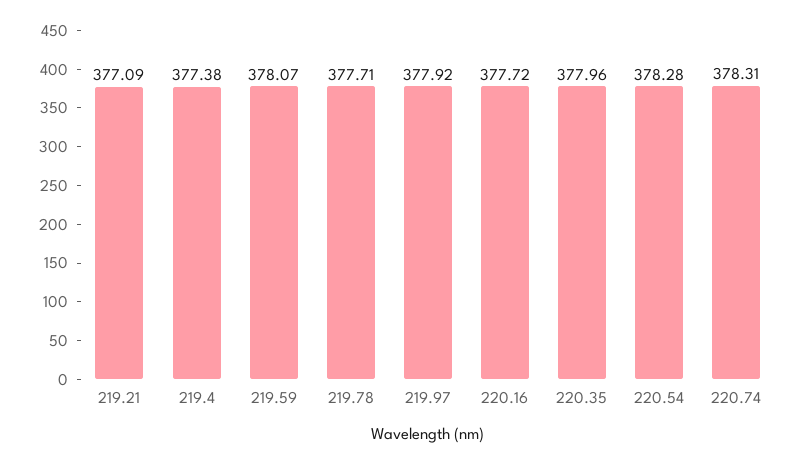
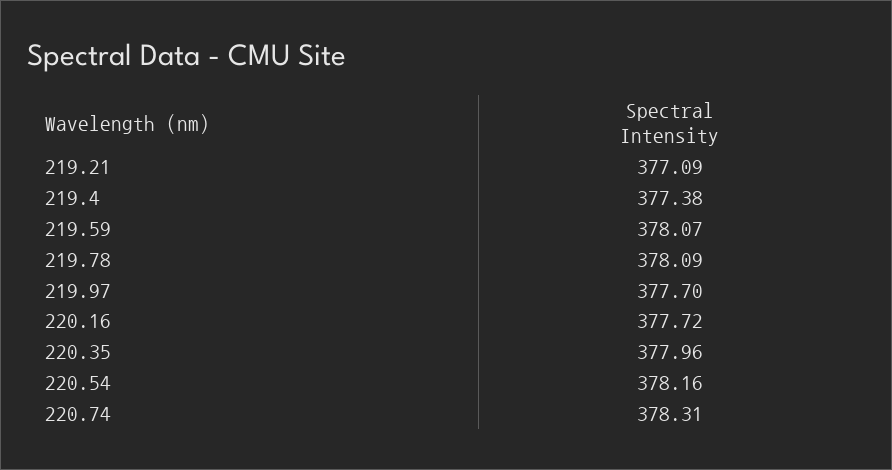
  {
    "219.21": 377.09,
    "219.4": 377.38,
    "219.59": 378.07,
-   "219.78": 377.71,
+   "219.78": 378.09,
-   "219.97": 377.92,
+   "219.97": 377.7,
    "220.16": 377.72,
    "220.35": 377.96,
-   "220.54": 378.28,
+   "220.54": 378.16,
    "220.74": 378.31
  }

